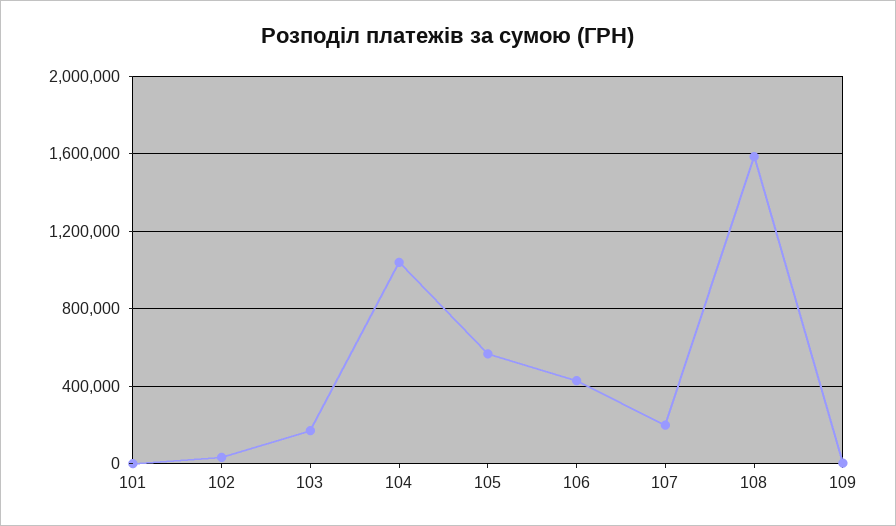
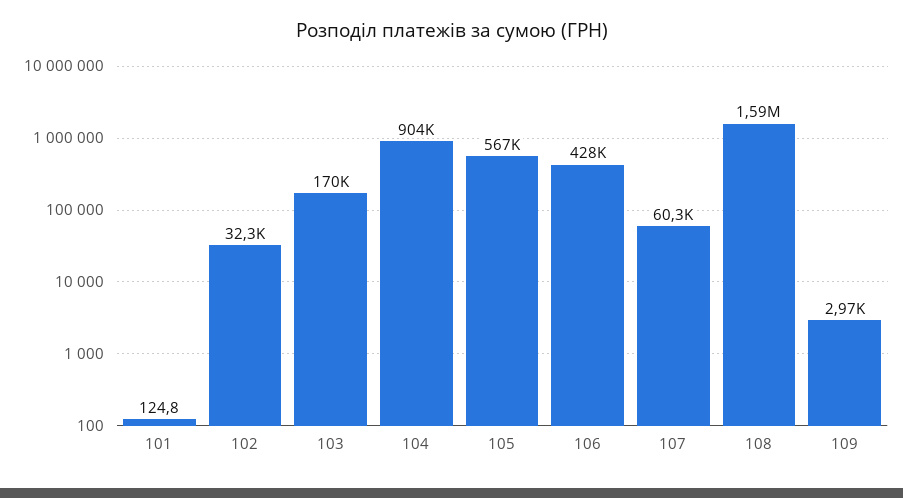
  {
    "101": 124.8,
    "102": 32300,
    "103": 170000,
-   "104": 1050000,
+   "104": 904000,
    "105": 567000,
    "106": 428000,
-   "107": 200000,
+   "107": 60300,
    "108": 1590000,
    "109": 2970
  }

